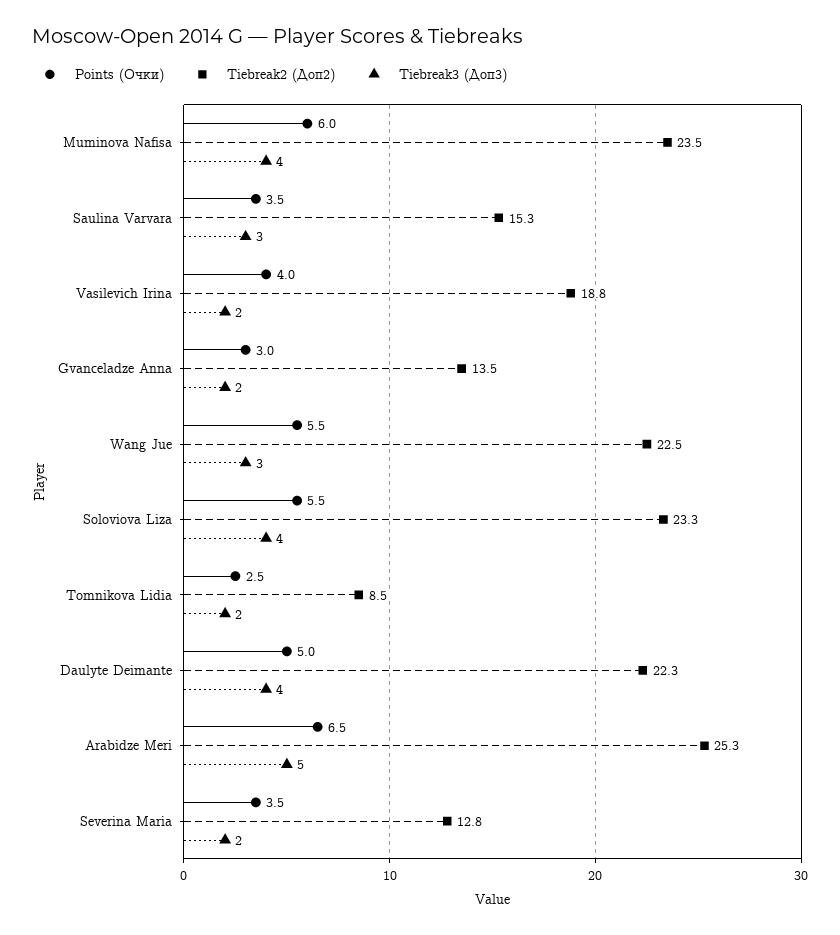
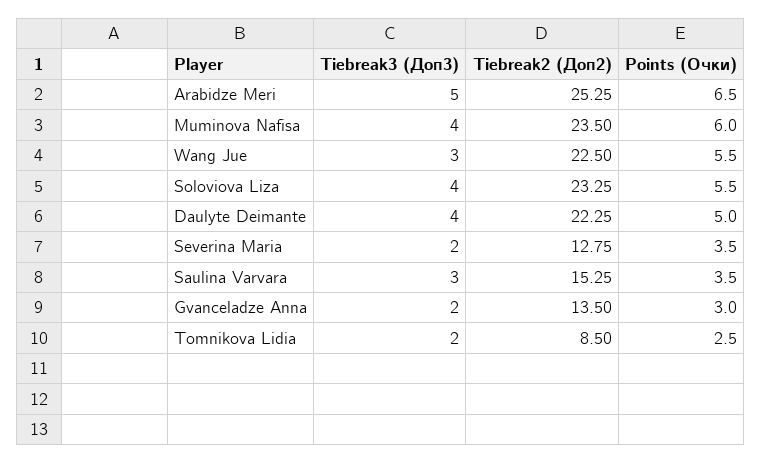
  {
    "Points (Очки)": {
      "Muminova Nafisa": 6,
      "Saulina Varvara": 3.5,
-     "Vasilevich Irina": 4,
      "Gvanceladze Anna": 3,
      "Wang Jue": 5.5,
      "Soloviova Liza": 5.5,
      "Tomnikova Lidia": 2.5,
      "Daulyte Deimante": 5,
      "Arabidze Meri": 6.5,
      "Severina Maria": 3.5
    },
    "Tiebreak2 (Доп2)": {
      "Muminova Nafisa": 23.5,
      "Saulina Varvara": 15.25,
-     "Vasilevich Irina": 18.8,
      "Gvanceladze Anna": 13.5,
      "Wang Jue": 22.5,
      "Soloviova Liza": 23.25,
      "Tomnikova Lidia": 8.5,
      "Daulyte Deimante": 22.25,
      "Arabidze Meri": 25.25,
      "Severina Maria": 12.75
    },
    "Tiebreak3 (Доп3)": {
      "Muminova Nafisa": 4,
      "Saulina Varvara": 3,
-     "Vasilevich Irina": 2,
      "Gvanceladze Anna": 2,
      "Wang Jue": 3,
      "Soloviova Liza": 4,
      "Tomnikova Lidia": 2,
      "Daulyte Deimante": 4,
      "Arabidze Meri": 5,
      "Severina Maria": 2
    }
  }

